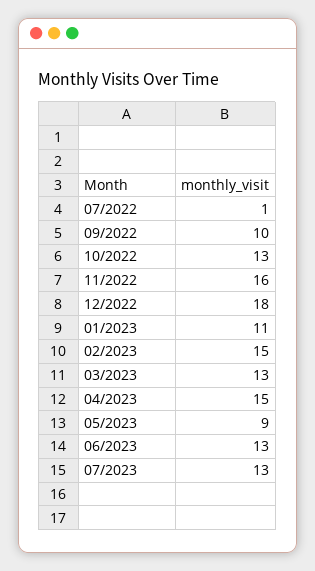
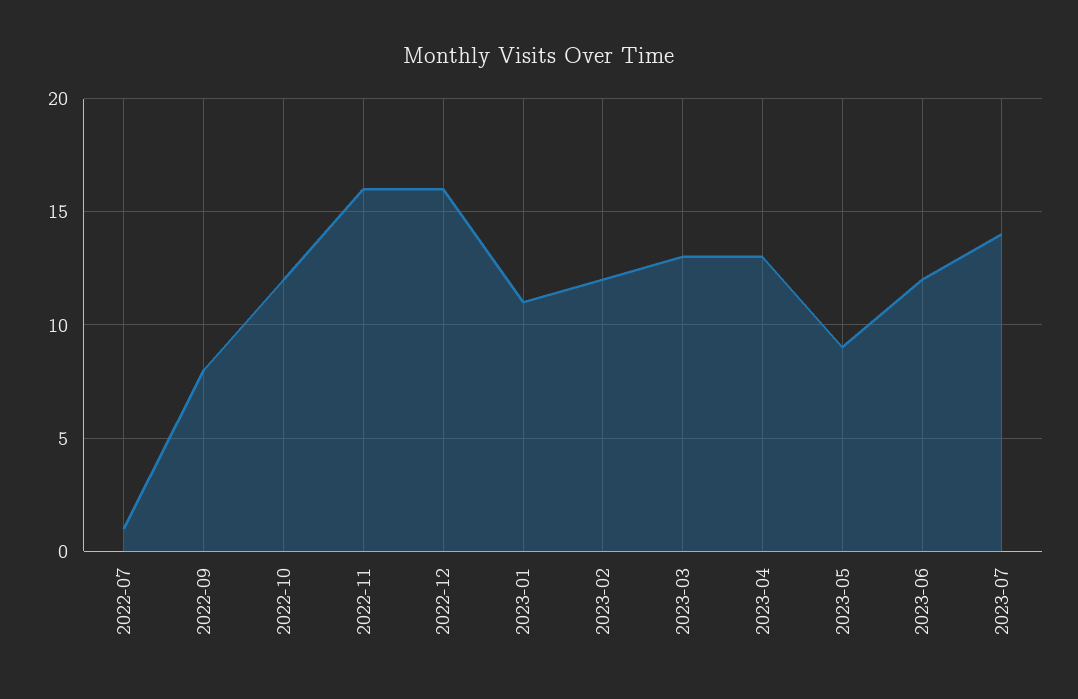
  {
    "07/2022": 1,
-   "09/2022": 10,
+   "09/2022": 8,
-   "10/2022": 13,
+   "10/2022": 12,
    "11/2022": 16,
-   "12/2022": 18,
+   "12/2022": 16,
    "01/2023": 11,
-   "02/2023": 15,
+   "02/2023": 12,
    "03/2023": 13,
-   "04/2023": 15,
+   "04/2023": 13,
    "05/2023": 9,
-   "06/2023": 13,
+   "06/2023": 12,
-   "07/2023": 13
+   "07/2023": 14
  }

